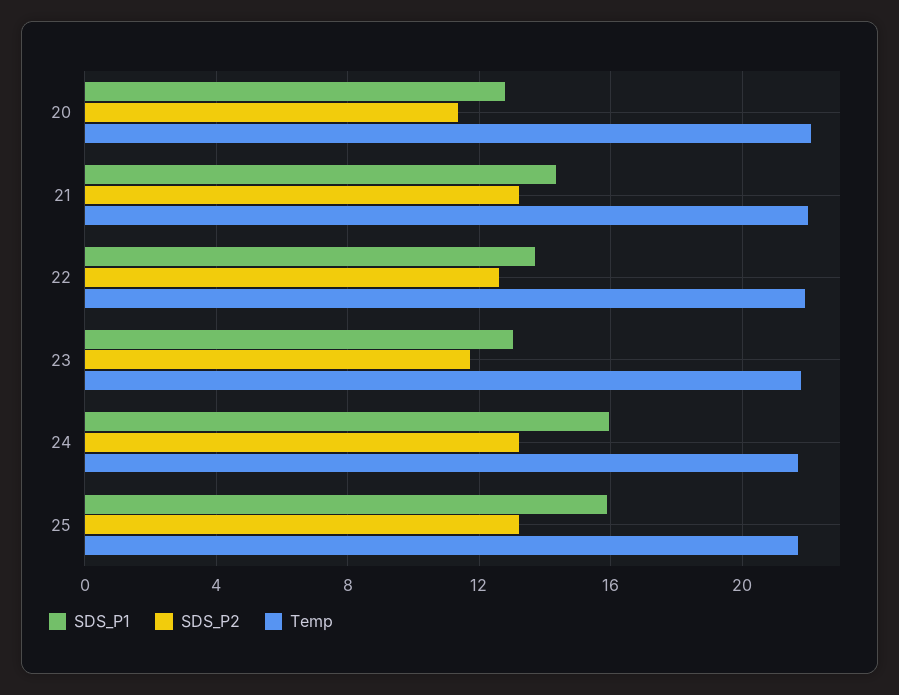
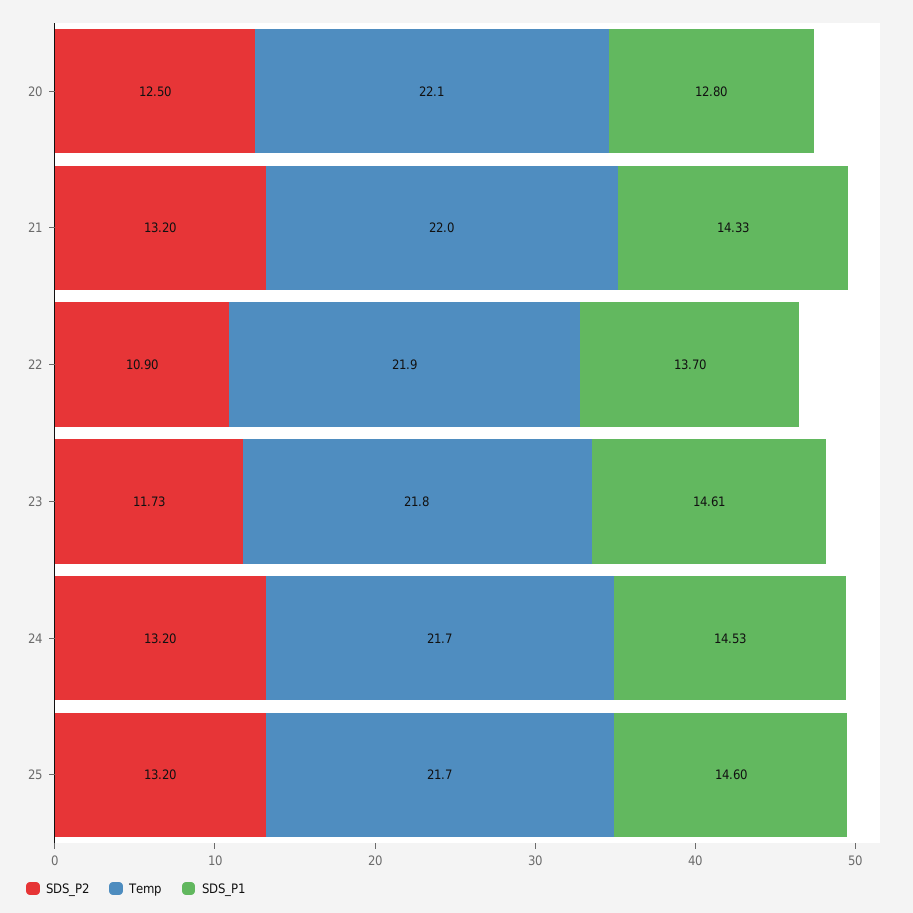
  {
    "SDS_P1": {
      "20": 12.8,
      "21": 14.33,
      "22": 13.7,
-     "23": 13,
+     "23": 14.61,
-     "24": 16,
+     "24": 14.53,
-     "25": 16
+     "25": 14.6
    },
    "SDS_P2": {
-     "20": 11.5,
+     "20": 12.5,
      "21": 13.2,
-     "22": 12.5,
+     "22": 10.9,
      "23": 11.73,
      "24": 13.2,
      "25": 13.2
    },
    "Temp": {
      "20": 22.1,
      "21": 22,
      "22": 21.9,
      "23": 21.8,
      "24": 21.7,
      "25": 21.7
    }
  }

